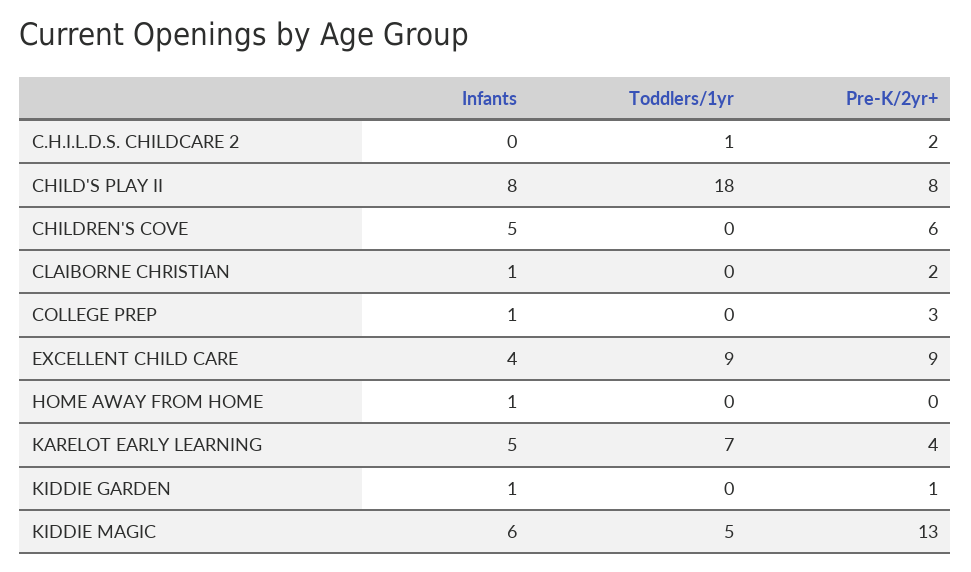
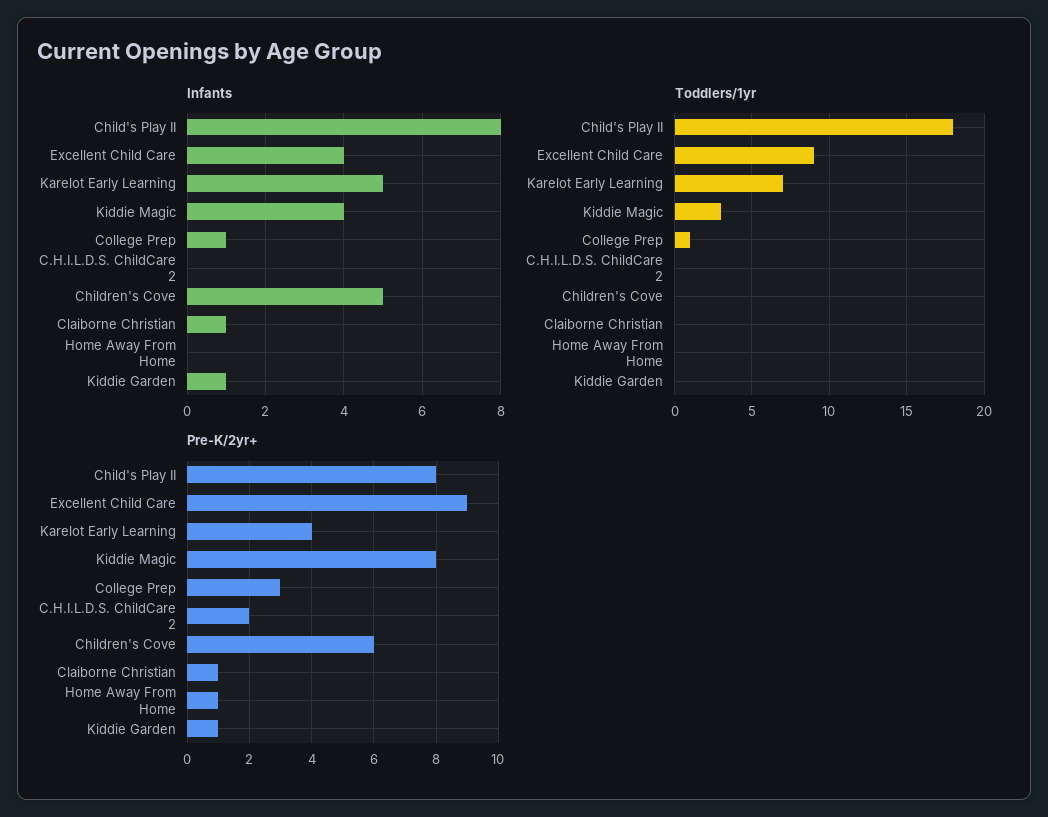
  {
    "Infants": {
      "C.H.I.L.D.S. CHILDCARE 2": 0,
      "CHILD'S PLAY II": 8,
      "CHILDREN'S COVE": 5,
      "CLAIBORNE CHRISTIAN": 1,
      "COLLEGE PREP": 1,
      "EXCELLENT CHILD CARE": 4,
-     "HOME AWAY FROM HOME": 1,
+     "HOME AWAY FROM HOME": 0,
      "KARELOT EARLY LEARNING": 5,
      "KIDDIE GARDEN": 1,
-     "KIDDIE MAGIC": 6
+     "KIDDIE MAGIC": 4
    },
    "Toddlers/1yr": {
-     "C.H.I.L.D.S. CHILDCARE 2": 1,
+     "C.H.I.L.D.S. CHILDCARE 2": 0,
      "CHILD'S PLAY II": 18,
      "CHILDREN'S COVE": 0,
      "CLAIBORNE CHRISTIAN": 0,
-     "COLLEGE PREP": 0,
+     "COLLEGE PREP": 1,
      "EXCELLENT CHILD CARE": 9,
      "HOME AWAY FROM HOME": 0,
      "KARELOT EARLY LEARNING": 7,
      "KIDDIE GARDEN": 0,
-     "KIDDIE MAGIC": 5
+     "KIDDIE MAGIC": 3
    },
    "Pre-K/2yr+": {
      "C.H.I.L.D.S. CHILDCARE 2": 2,
      "CHILD'S PLAY II": 8,
      "CHILDREN'S COVE": 6,
-     "CLAIBORNE CHRISTIAN": 2,
+     "CLAIBORNE CHRISTIAN": 1,
      "COLLEGE PREP": 3,
      "EXCELLENT CHILD CARE": 9,
-     "HOME AWAY FROM HOME": 0,
+     "HOME AWAY FROM HOME": 1,
      "KARELOT EARLY LEARNING": 4,
      "KIDDIE GARDEN": 1,
-     "KIDDIE MAGIC": 13
+     "KIDDIE MAGIC": 8
    }
  }

